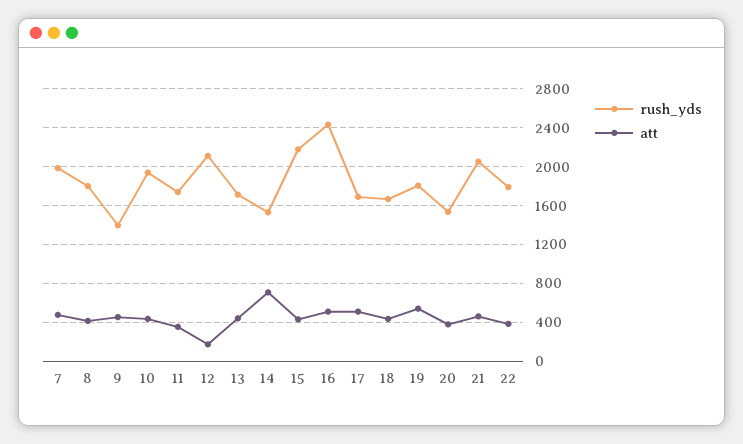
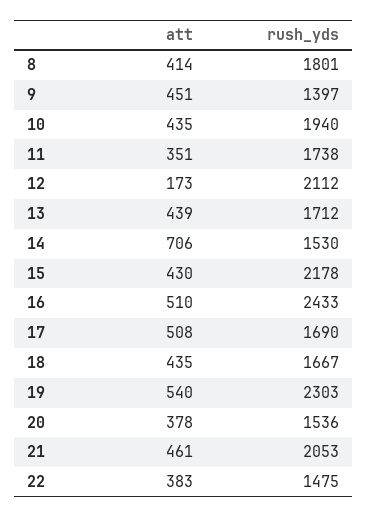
  {
    "rush_yds": {
-     "7": 2000,
      "8": 1801,
      "9": 1397,
      "10": 1940,
      "11": 1738,
      "12": 2112,
      "13": 1712,
      "14": 1530,
      "15": 2178,
      "16": 2433,
      "17": 1690,
      "18": 1667,
-     "19": 1800,
+     "19": 2303,
      "20": 1536,
      "21": 2053,
-     "22": 1800
+     "22": 1475
    },
    "att": {
-     "7": 500,
      "8": 414,
      "9": 451,
      "10": 435,
      "11": 351,
      "12": 173,
      "13": 439,
      "14": 706,
      "15": 430,
      "16": 510,
      "17": 508,
      "18": 435,
      "19": 540,
      "20": 378,
      "21": 461,
      "22": 383
    }
  }

